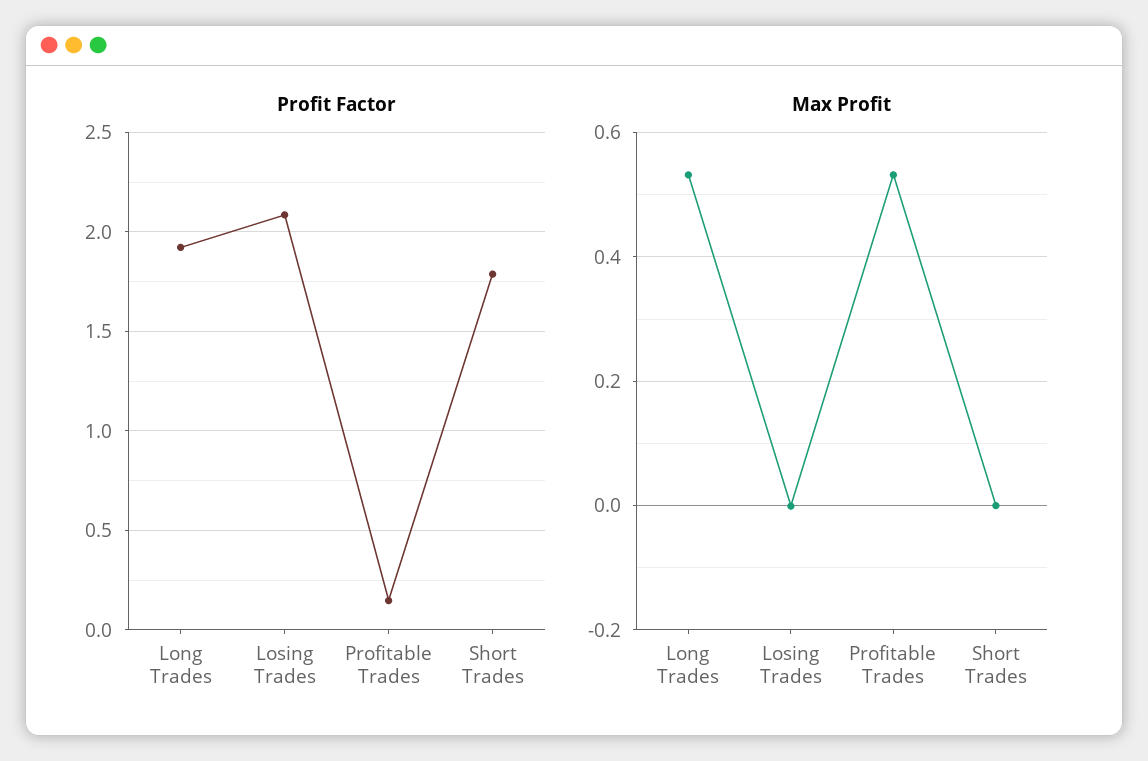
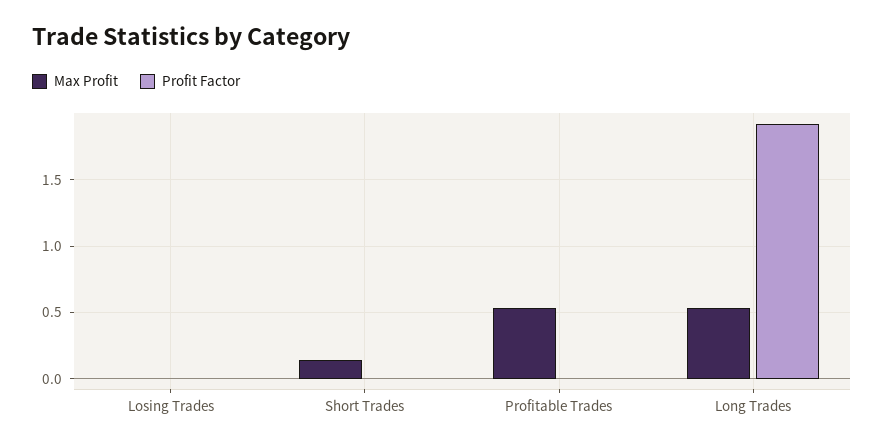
  {
    "Profit Factor": {
      "Long Trades": 1.9,
-     "Losing Trades": 2.1,
+     "Losing Trades": 0,
-     "Profitable Trades": 0.15,
+     "Profitable Trades": 0,
-     "Short Trades": 1.8
+     "Short Trades": 0
    },
    "Max Profit": {
      "Long Trades": 0.54,
      "Losing Trades": 0,
      "Profitable Trades": 0.54,
-     "Short Trades": 0
+     "Short Trades": 0.15
    }
  }

